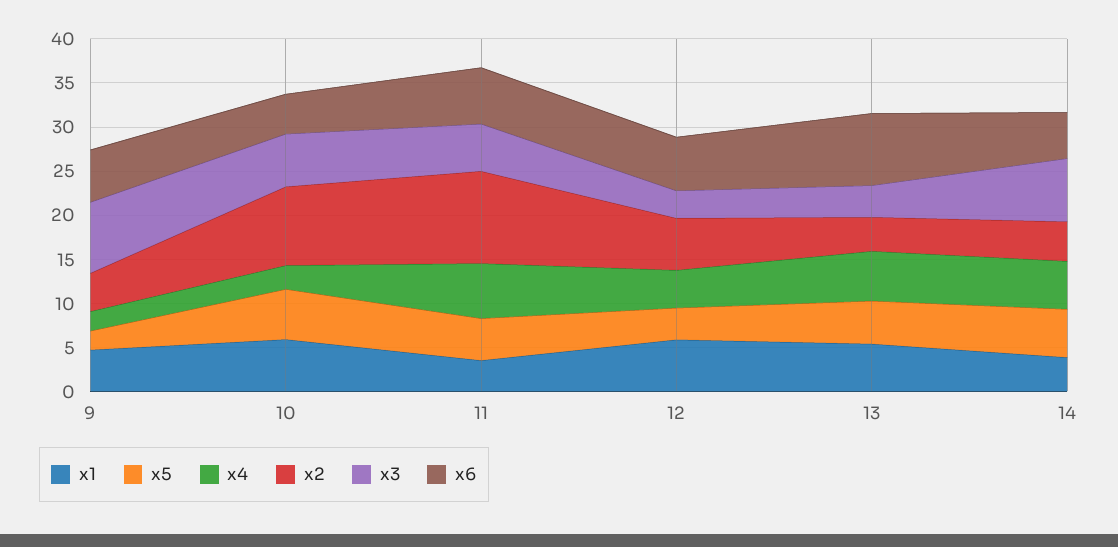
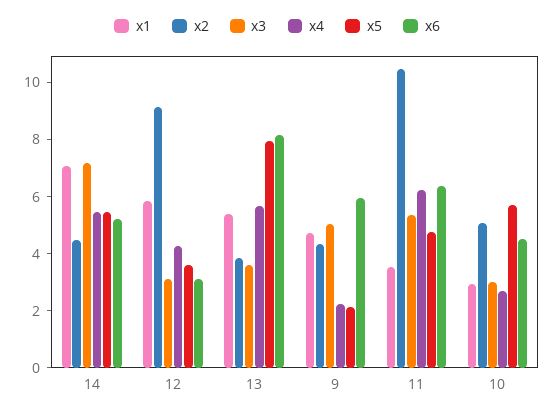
  {
    "x1": {
      "9": 4.5,
-     "10": 6,
+     "10": 3,
      "11": 3.5,
      "12": 6,
      "13": 5.5,
-     "14": 4
+     "14": 7
    },
    "x5": {
      "9": 2,
      "10": 5.5,
      "11": 5,
      "12": 3.5,
-     "13": 5,
+     "13": 8,
      "14": 5.5
    },
    "x4": {
      "9": 2,
      "10": 2.5,
      "11": 6,
      "12": 4.5,
      "13": 5.5,
      "14": 5.5
    },
    "x2": {
      "9": 4.5,
-     "10": 9,
+     "10": 5,
      "11": 10.5,
-     "12": 6,
+     "12": 9,
      "13": 4,
      "14": 4.5
    },
    "x3": {
-     "9": 8,
+     "9": 5,
-     "10": 6,
+     "10": 3,
      "11": 5.5,
      "12": 3,
      "13": 3.5,
      "14": 7
    },
    "x6": {
      "9": 6,
      "10": 4.5,
      "11": 6.5,
-     "12": 6,
+     "12": 3,
      "13": 8,
      "14": 5
    }
  }

